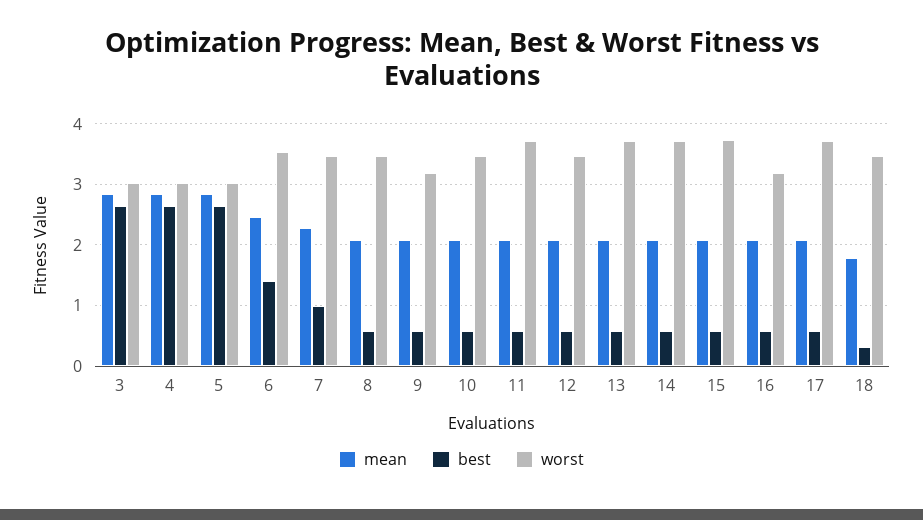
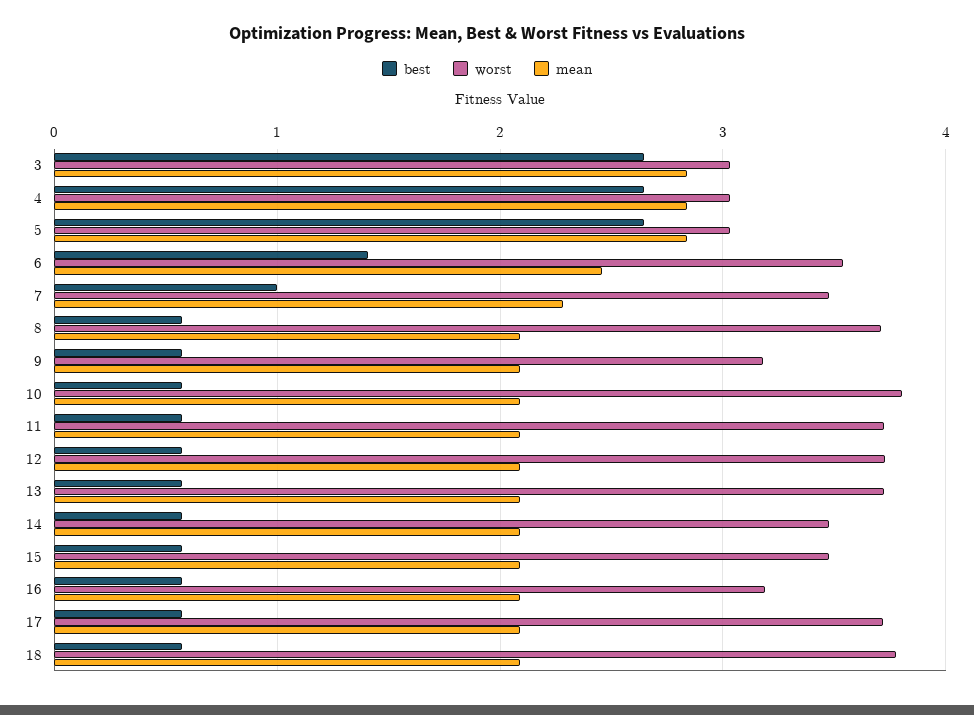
  {
    "mean": {
      "3": 2.8,
      "4": 2.8,
      "5": 2.8,
      "6": 2.5,
      "7": 2.3,
      "8": 2.1,
      "9": 2.1,
      "10": 2.1,
      "11": 2.1,
      "12": 2.1,
      "13": 2.1,
      "14": 2.1,
      "15": 2.1,
      "16": 2.1,
      "17": 2.1,
-     "18": 1.8
+     "18": 2.1
    },
    "best": {
      "3": 2.6,
      "4": 2.6,
      "5": 2.6,
      "6": 1.4,
      "7": 1,
      "8": 0.6,
      "9": 0.6,
      "10": 0.6,
      "11": 0.6,
      "12": 0.6,
      "13": 0.6,
      "14": 0.6,
      "15": 0.6,
      "16": 0.6,
      "17": 0.6,
-     "18": 0.3
+     "18": 0.6
    },
    "worst": {
      "3": 3,
      "4": 3,
      "5": 3,
      "6": 3.5,
      "7": 3.5,
-     "8": 3.5,
+     "8": 3.7,
      "9": 3.2,
-     "10": 3.5,
+     "10": 3.8,
      "11": 3.7,
-     "12": 3.5,
+     "12": 3.7,
      "13": 3.7,
-     "14": 3.7,
+     "14": 3.5,
-     "15": 3.7,
+     "15": 3.5,
      "16": 3.2,
      "17": 3.7,
-     "18": 3.5
+     "18": 3.8
    }
  }

